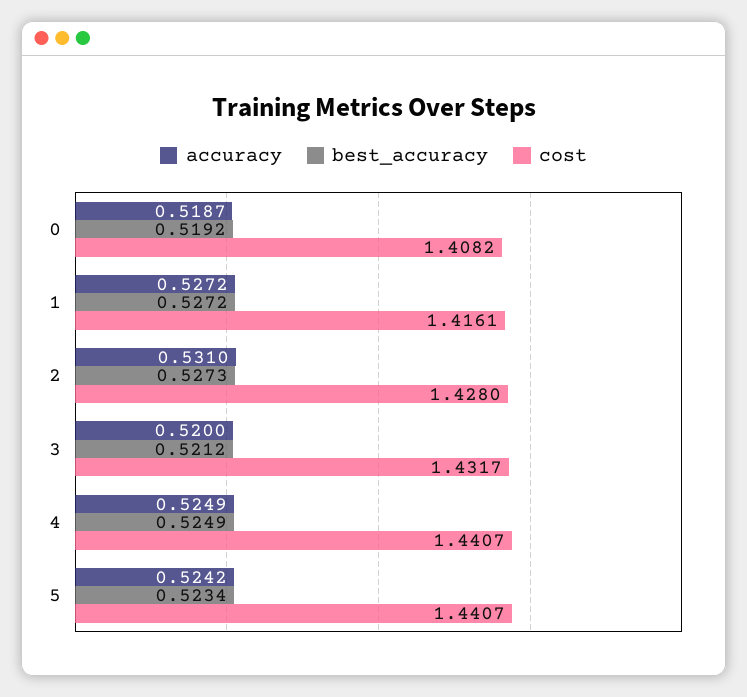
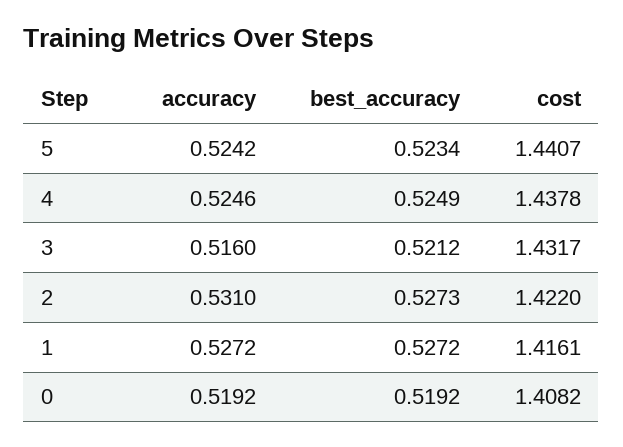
  {
    "accuracy": {
-     "0": 0.5187,
+     "0": 0.5192,
      "1": 0.5272,
      "2": 0.531,
-     "3": 0.52,
+     "3": 0.516,
-     "4": 0.5249,
+     "4": 0.5246,
      "5": 0.5242
    },
    "best_accuracy": {
      "0": 0.5192,
      "1": 0.5272,
      "2": 0.5273,
      "3": 0.5212,
      "4": 0.5249,
      "5": 0.5234
    },
    "cost": {
      "0": 1.4082,
      "1": 1.4161,
-     "2": 1.428,
+     "2": 1.422,
      "3": 1.4317,
-     "4": 1.4407,
+     "4": 1.4378,
      "5": 1.4407
    }
  }

